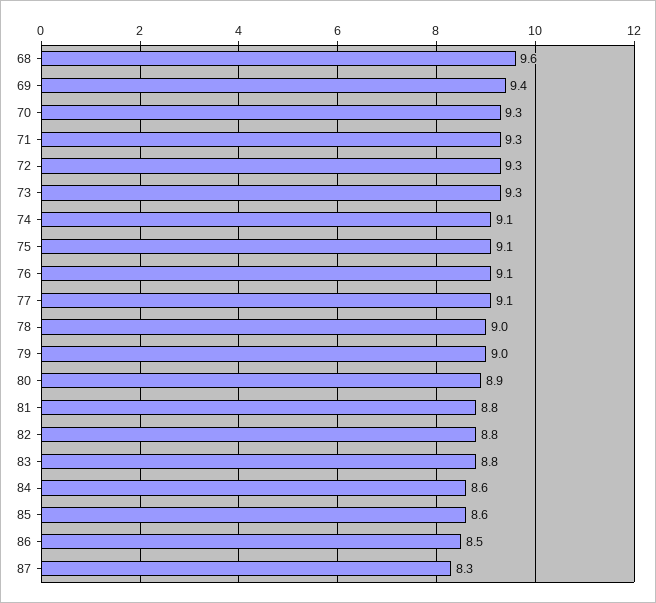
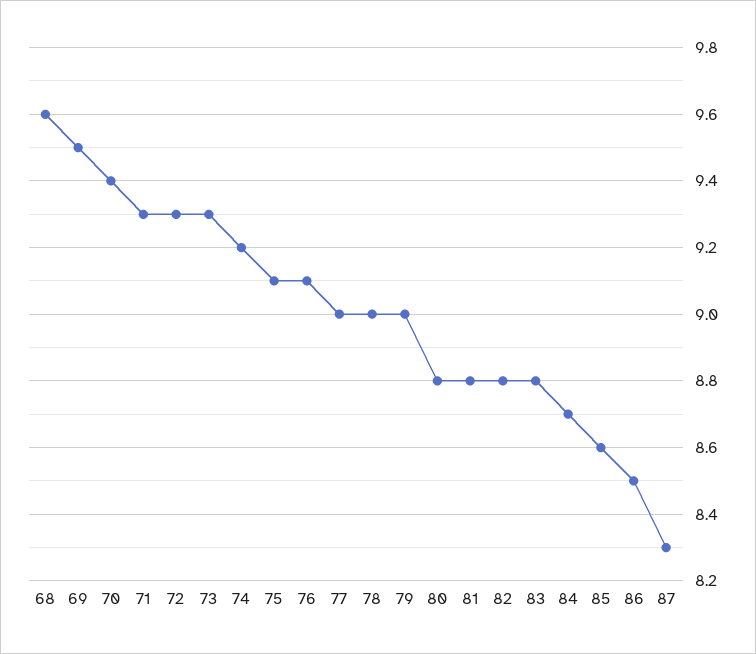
  {
    "68": 9.6,
-   "69": 9.4,
+   "69": 9.5,
-   "70": 9.3,
+   "70": 9.4,
    "71": 9.3,
    "72": 9.3,
    "73": 9.3,
-   "74": 9.1,
+   "74": 9.2,
    "75": 9.1,
    "76": 9.1,
-   "77": 9.1,
+   "77": 9,
    "78": 9,
    "79": 9,
-   "80": 8.9,
+   "80": 8.8,
    "81": 8.8,
    "82": 8.8,
    "83": 8.8,
-   "84": 8.6,
+   "84": 8.7,
    "85": 8.6,
    "86": 8.5,
    "87": 8.3
  }

